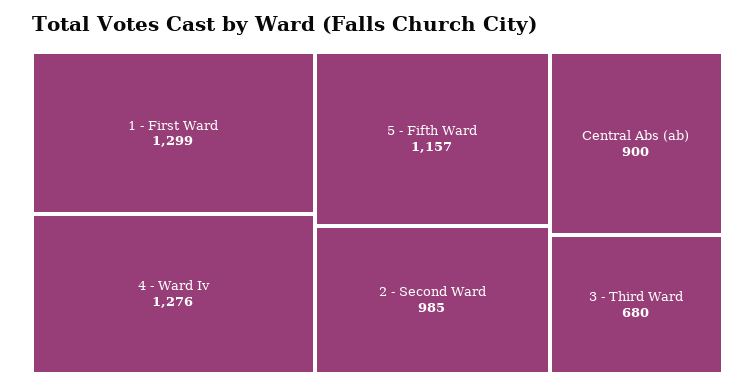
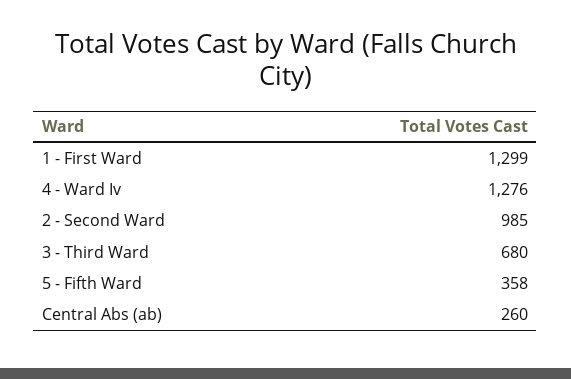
  {
    "1 - First Ward": 1299,
    "4 - Ward Iv": 1276,
-   "5 - Fifth Ward": 1157,
+   "5 - Fifth Ward": 358,
    "2 - Second Ward": 985,
-   "Central Abs (ab)": 900,
+   "Central Abs (ab)": 260,
    "3 - Third Ward": 680
  }

